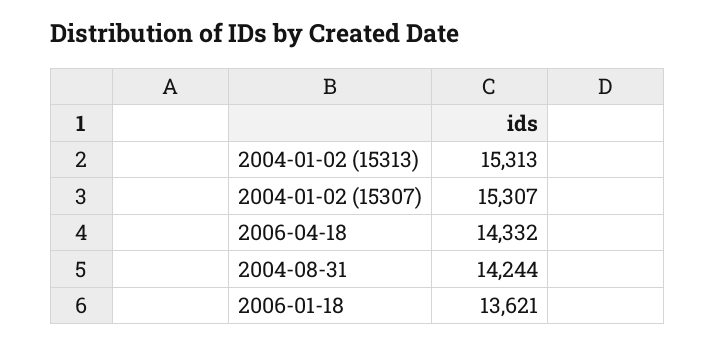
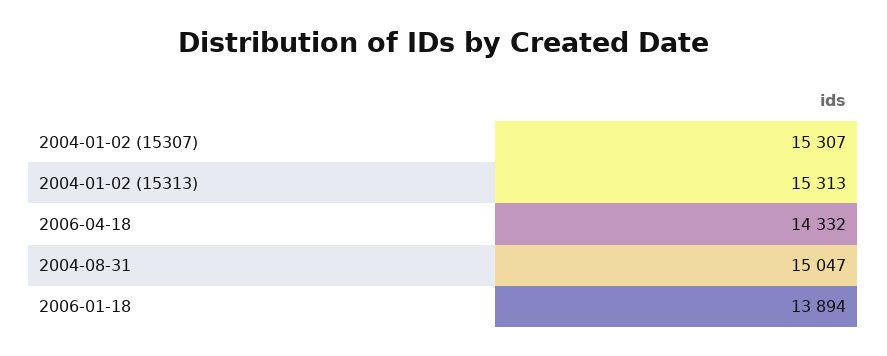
  {
    "2004-01-02 (15313)": 15313,
    "2004-01-02 (15307)": 15307,
    "2006-04-18": 14332,
-   "2004-08-31": 14244,
+   "2004-08-31": 15047,
-   "2006-01-18": 13621
+   "2006-01-18": 13894
  }

